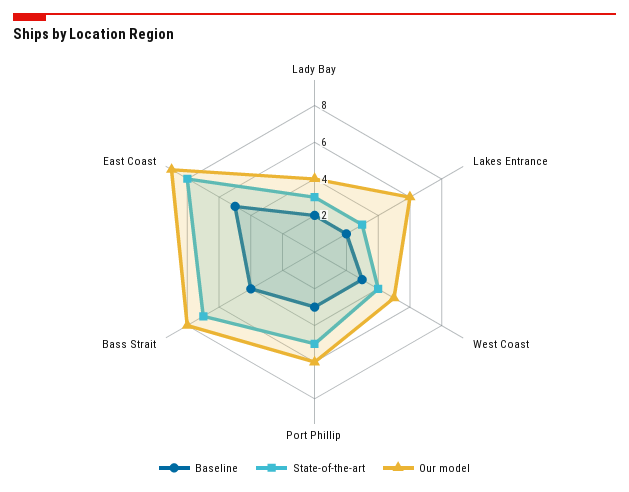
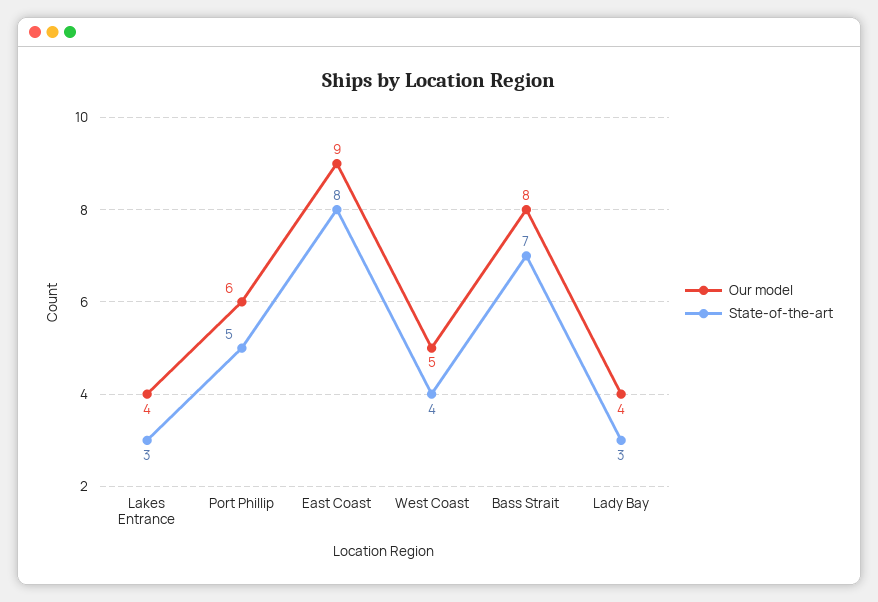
  {
-   "Baseline": {
-     "Lady Bay": 2,
-     "Lakes Entrance": 2,
-     "West Coast": 3,
-     "Port Phillip": 3,
-     "Bass Strait": 4,
-     "East Coast": 5
-   },
    "State-of-the-art": {
      "Lady Bay": 3,
      "Lakes Entrance": 3,
      "West Coast": 4,
      "Port Phillip": 5,
      "Bass Strait": 7,
      "East Coast": 8
    },
    "Our model": {
      "Lady Bay": 4,
-     "Lakes Entrance": 6,
+     "Lakes Entrance": 4,
      "West Coast": 5,
      "Port Phillip": 6,
      "Bass Strait": 8,
      "East Coast": 9
    }
  }

